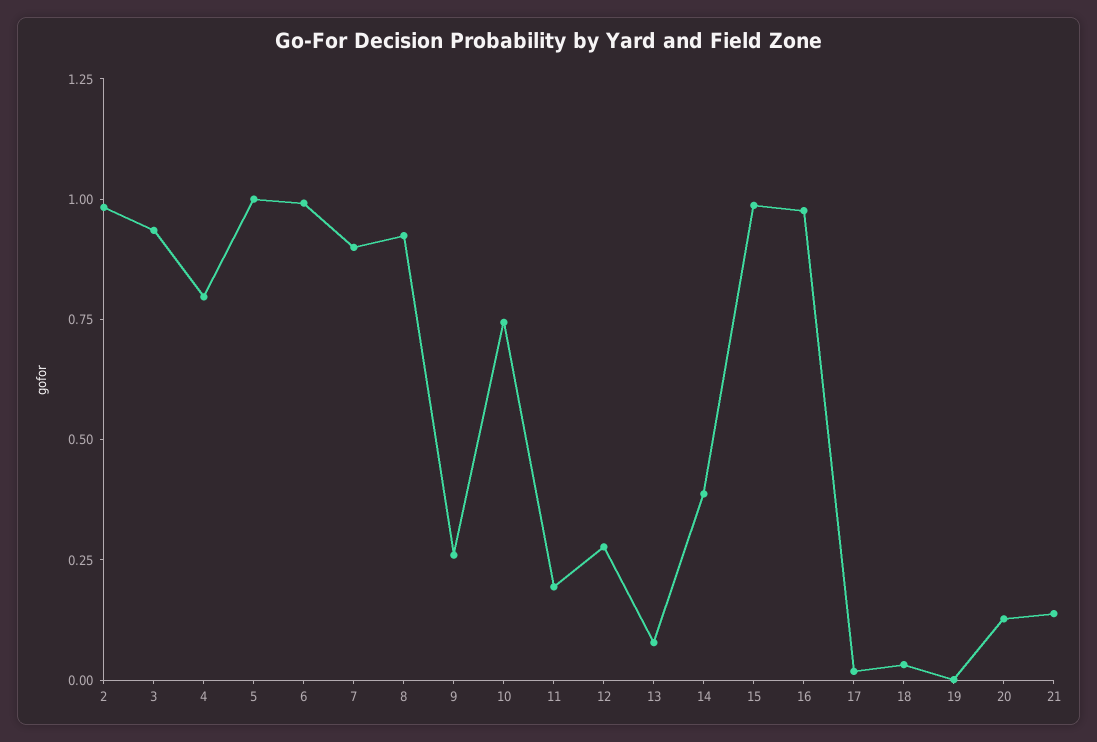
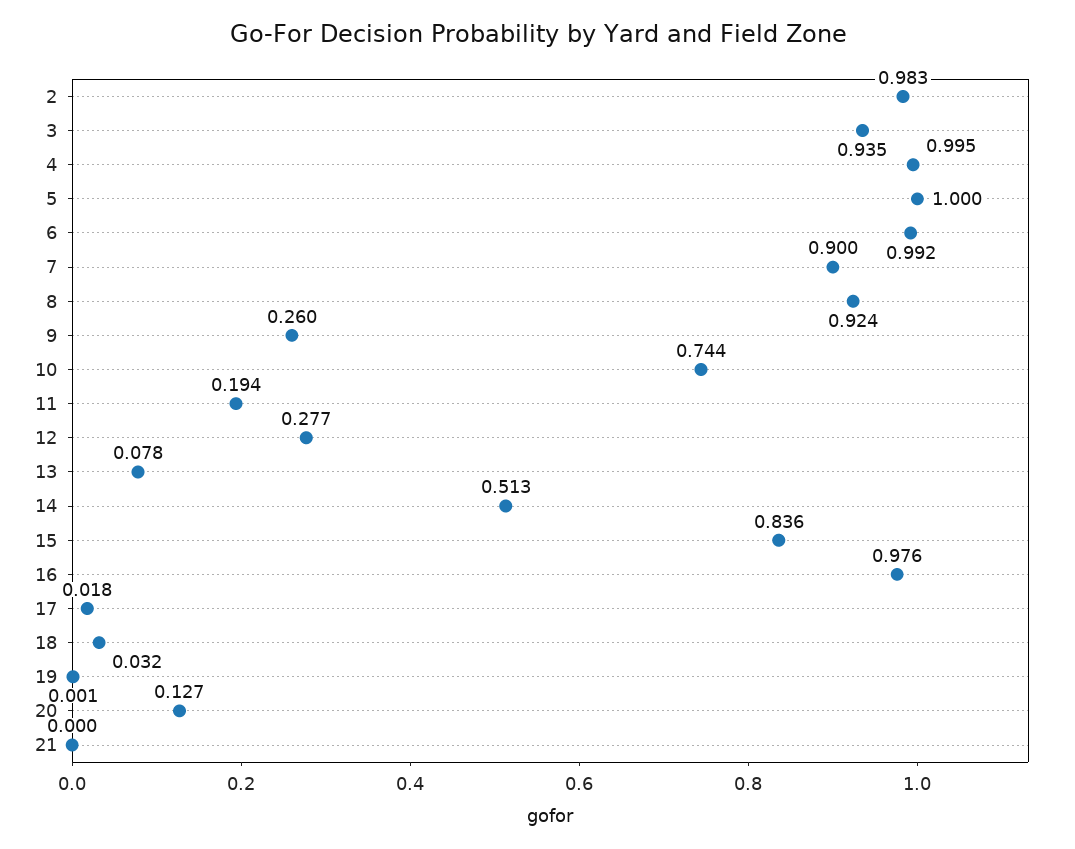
  {
    "2": 0.983,
    "3": 0.935,
-   "4": 0.8,
+   "4": 0.995,
    "5": 1,
    "6": 0.992,
    "7": 0.9,
    "8": 0.924,
    "9": 0.26,
    "10": 0.744,
    "11": 0.194,
    "12": 0.277,
    "13": 0.078,
-   "14": 0.4,
+   "14": 0.513,
-   "15": 1,
+   "15": 0.836,
    "16": 0.976,
    "17": 0.018,
    "18": 0.032,
    "19": 0.001,
    "20": 0.127,
-   "21": 0.15
+   "21": 0
  }

